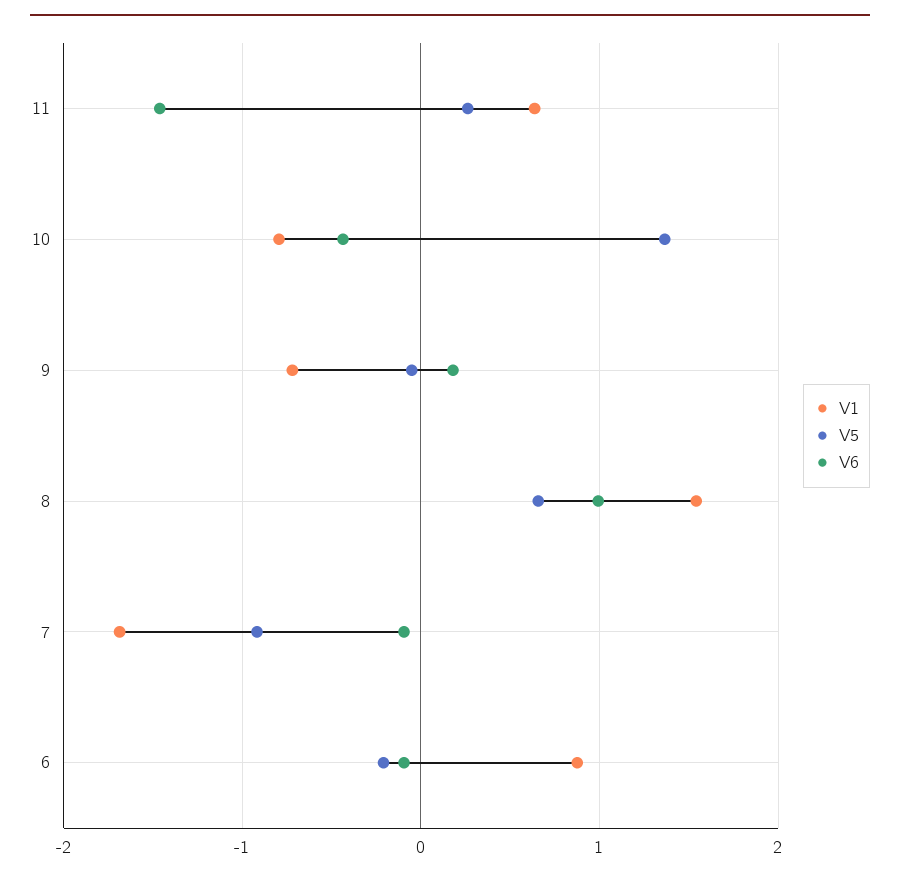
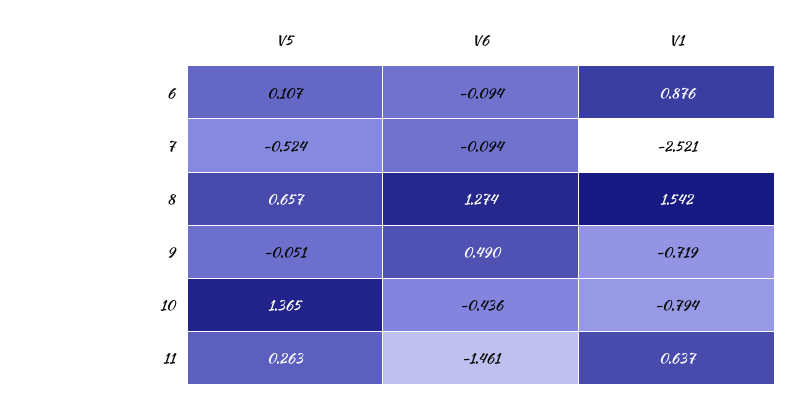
  {
    "V1": {
      "11": 0.637,
      "10": -0.794,
      "9": -0.719,
      "8": 1.542,
-     "7": -1.7,
+     "7": -2.521,
      "6": 0.876
    },
    "V5": {
      "11": 0.263,
      "10": 1.365,
      "9": -0.051,
      "8": 0.657,
-     "7": -0.9,
+     "7": -0.524,
-     "6": -0.2
+     "6": 0.107
    },
    "V6": {
      "11": -1.461,
      "10": -0.436,
-     "9": 0.2,
+     "9": 0.49,
-     "8": 1,
+     "8": 1.274,
      "7": -0.094,
      "6": -0.094
    }
  }

